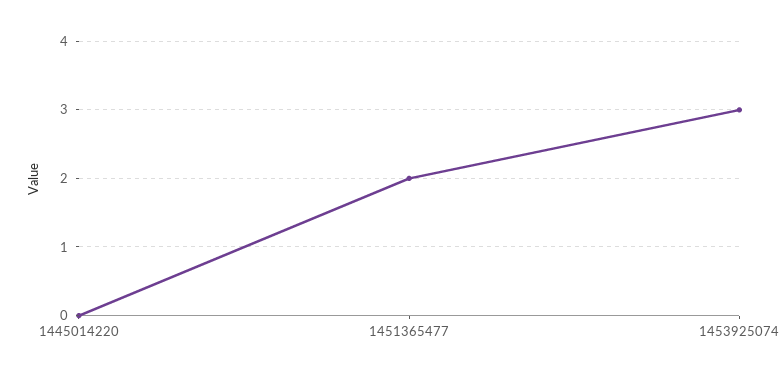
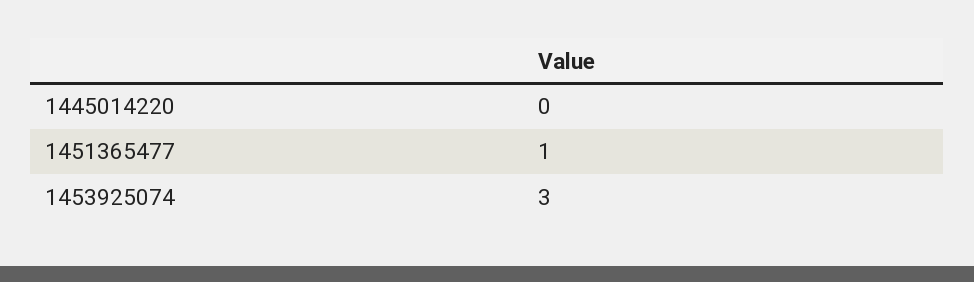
  {
    "1445014220": 0,
-   "1451365477": 2,
+   "1451365477": 1,
    "1453925074": 3
  }

